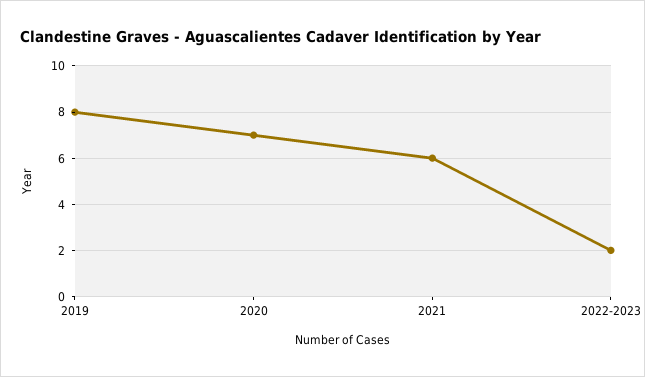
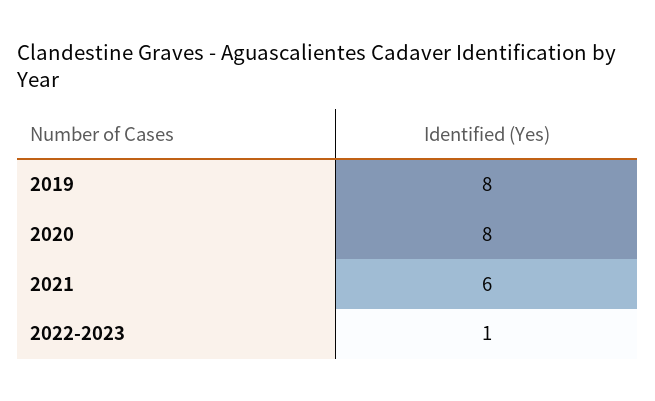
  {
    "2019": 8,
-   "2020": 7,
+   "2020": 8,
    "2021": 6,
-   "2022-2023": 2
+   "2022-2023": 1
  }

